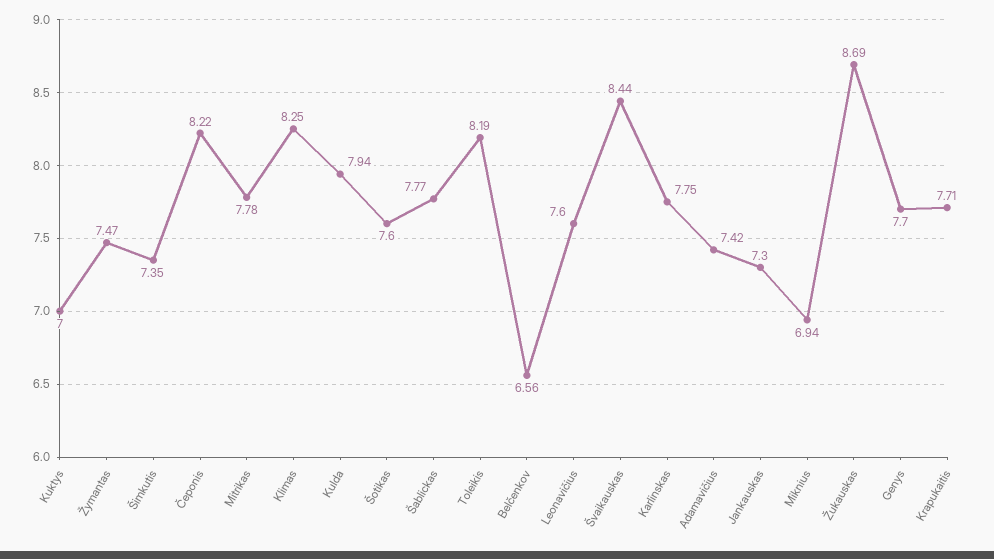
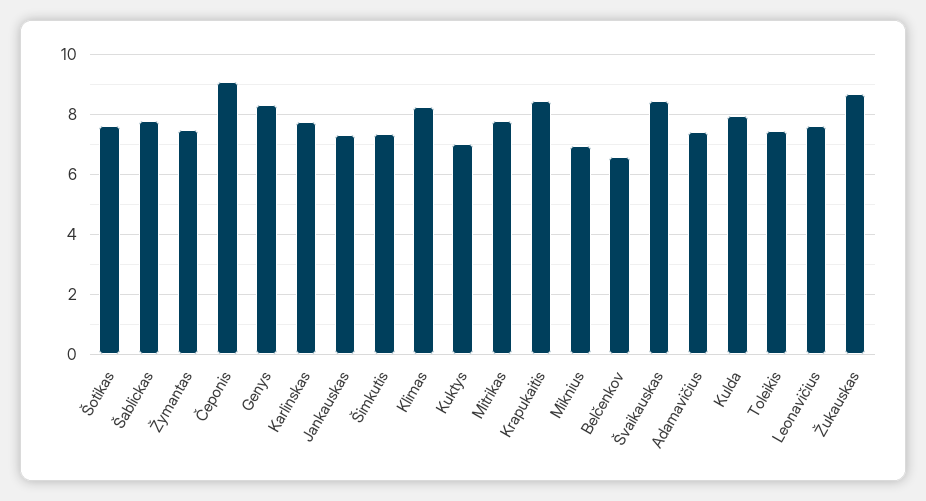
  {
    "Kuktys": 7,
    "Žymantas": 7.47,
    "Šimkutis": 7.35,
-   "Čeponis": 8.22,
+   "Čeponis": 9,
    "Mitrikas": 7.78,
    "Klimas": 8.25,
    "Kulda": 7.94,
    "Šotikas": 7.6,
    "Šablickas": 7.77,
-   "Toleikis": 8.19,
+   "Toleikis": 7.5,
    "Belčenkov": 6.56,
    "Leonavičius": 7.6,
    "Švaikauskas": 8.44,
    "Karlinskas": 7.75,
    "Adamavičius": 7.42,
    "Jankauskas": 7.3,
    "Miknius": 6.94,
    "Žukauskas": 8.69,
-   "Genys": 7.7,
+   "Genys": 8.25,
-   "Krapukaitis": 7.71
+   "Krapukaitis": 8.5
  }

